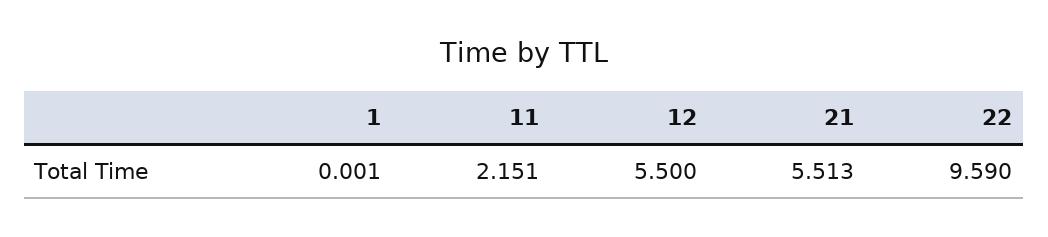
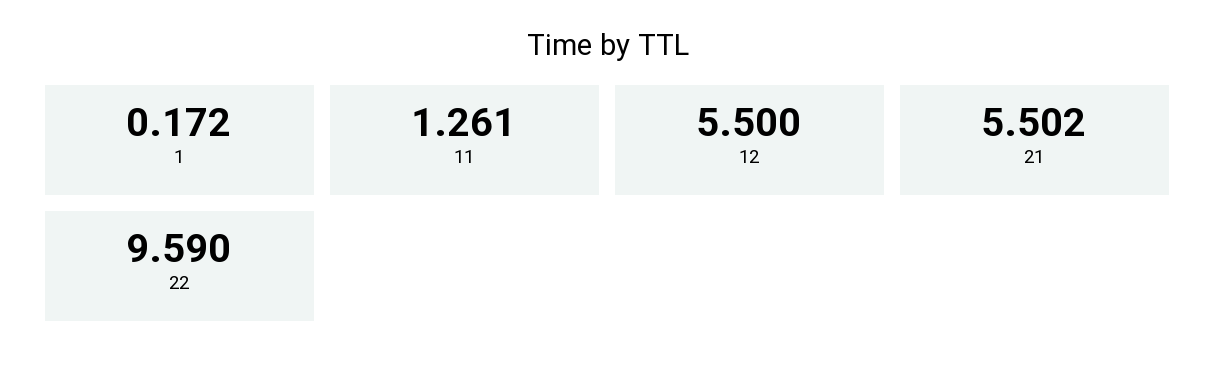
  {
-   "1": 0.001,
+   "1": 0.172,
-   "11": 2.151,
+   "11": 1.261,
    "12": 5.5,
-   "21": 5.513,
+   "21": 5.502,
    "22": 9.59
  }

